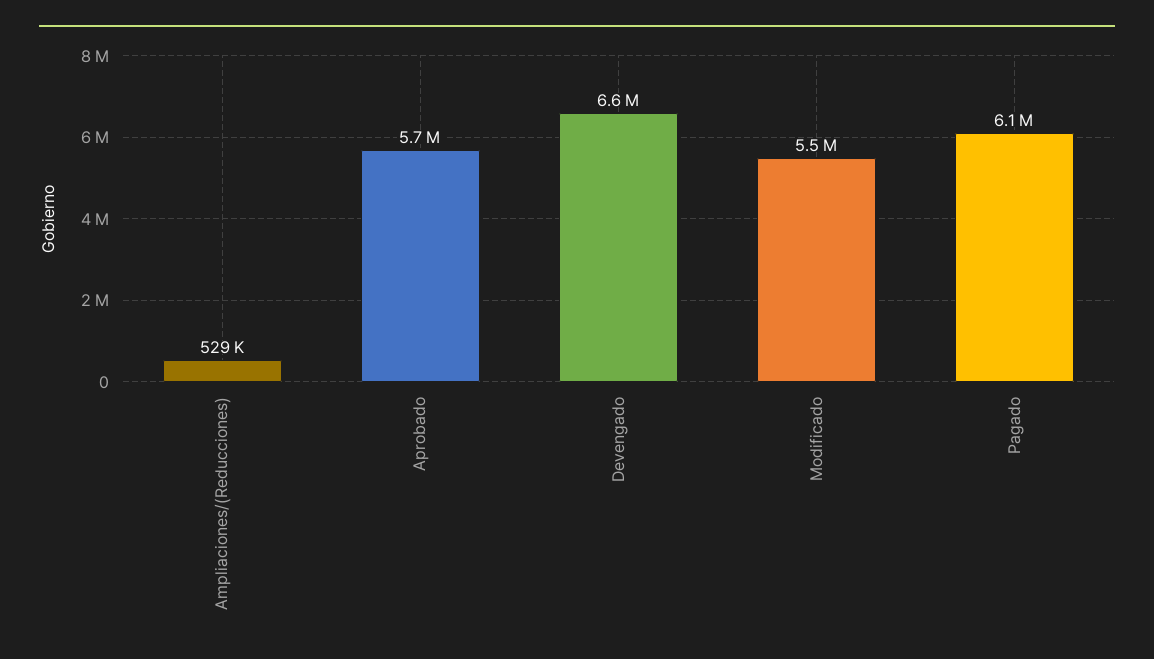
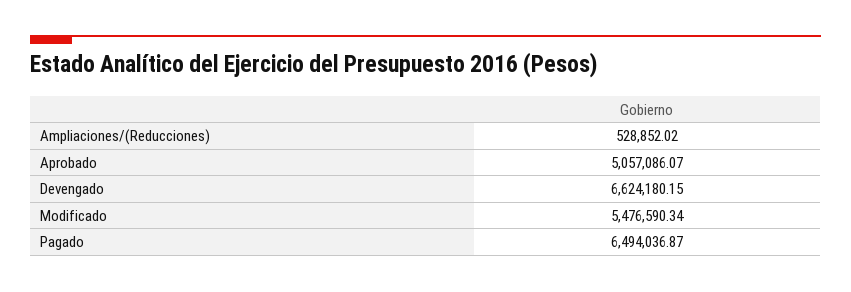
  {
    "Ampliaciones/(Reducciones)": 528852.02,
-   "Aprobado": 5700000,
+   "Aprobado": 5057086.07,
    "Devengado": 6624180.15,
    "Modificado": 5476590.34,
-   "Pagado": 6100000
+   "Pagado": 6494036.87
  }

